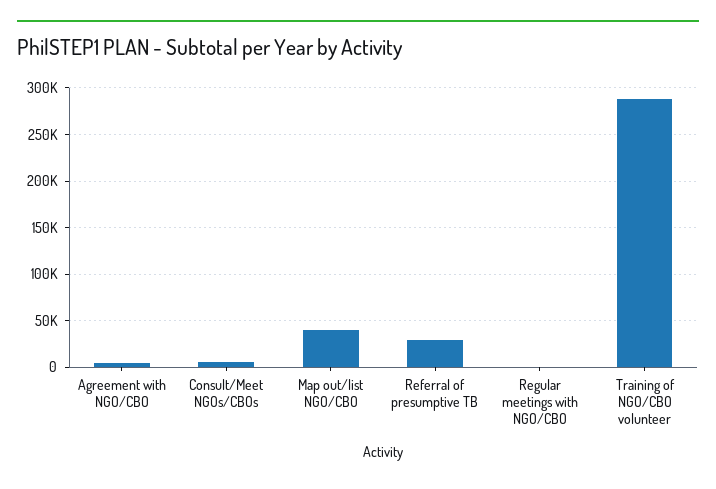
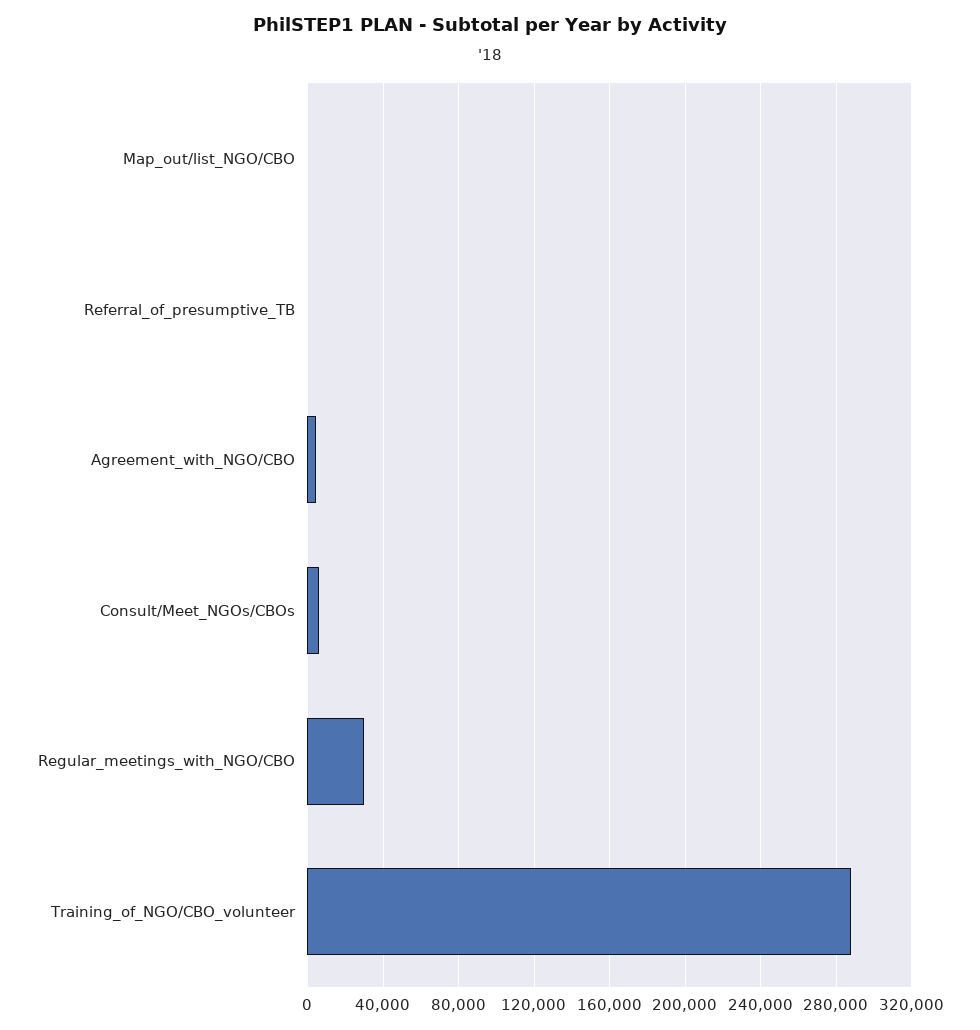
  {
    "Agreement with NGO/CBO": 5000,
    "Consult/Meet NGOs/CBOs": 5000,
-   "Map out/list NGO/CBO": 40000,
+   "Map out/list NGO/CBO": 0,
-   "Referral of presumptive TB": 30000,
+   "Referral of presumptive TB": 0,
-   "Regular meetings with NGO/CBO": 0,
+   "Regular meetings with NGO/CBO": 30000,
    "Training of NGO/CBO volunteer": 290000
  }

